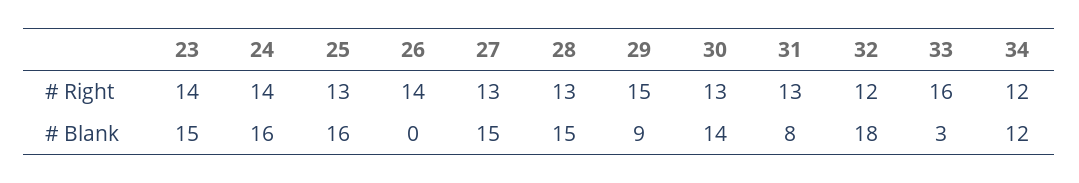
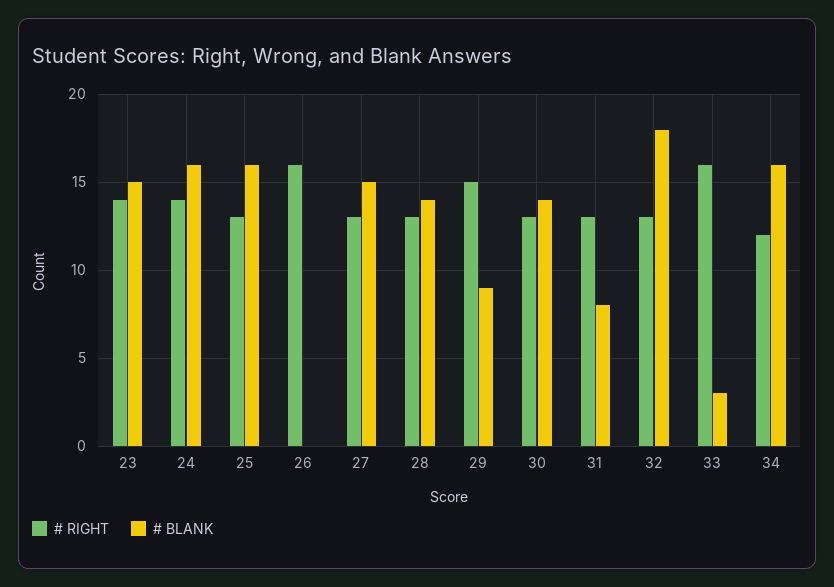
  {
    "# Right": {
      "23": 14,
      "24": 14,
      "25": 13,
-     "26": 14,
+     "26": 16,
      "27": 13,
      "28": 13,
      "29": 15,
      "30": 13,
      "31": 13,
-     "32": 12,
+     "32": 13,
      "33": 16,
      "34": 12
    },
    "# Blank": {
      "23": 15,
      "24": 16,
      "25": 16,
      "26": 0,
      "27": 15,
-     "28": 15,
+     "28": 14,
      "29": 9,
      "30": 14,
      "31": 8,
      "32": 18,
      "33": 3,
-     "34": 12
+     "34": 16
    }
  }

